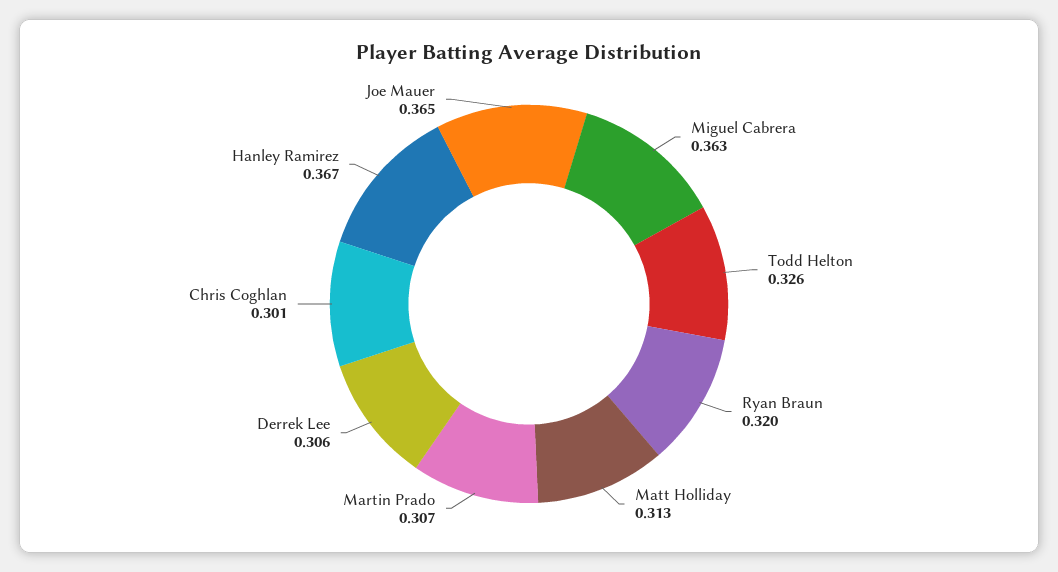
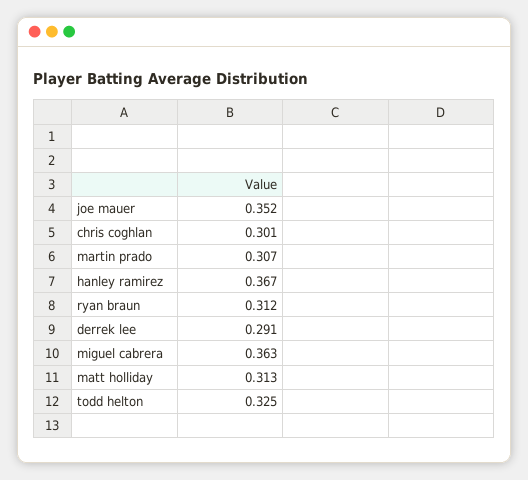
  {
    "Miguel Cabrera": 0.363,
-   "Todd Helton": 0.326,
+   "Todd Helton": 0.325,
-   "Ryan Braun": 0.32,
+   "Ryan Braun": 0.312,
    "Matt Holliday": 0.313,
    "Martin Prado": 0.307,
-   "Derrek Lee": 0.306,
+   "Derrek Lee": 0.291,
    "Chris Coghlan": 0.301,
    "Hanley Ramirez": 0.367,
-   "Joe Mauer": 0.365
+   "Joe Mauer": 0.352
  }

